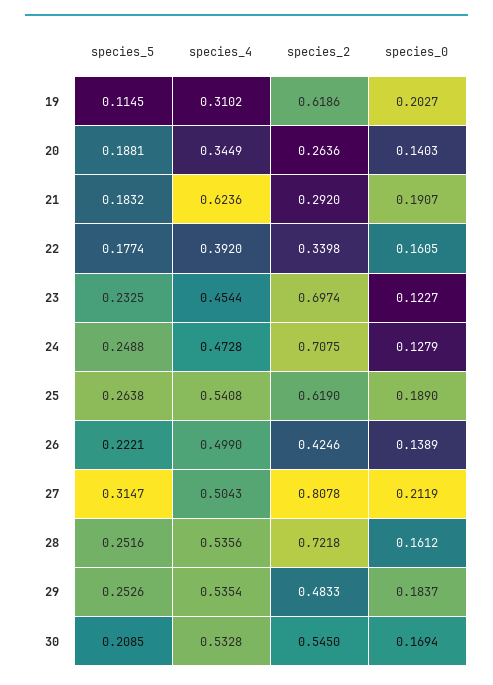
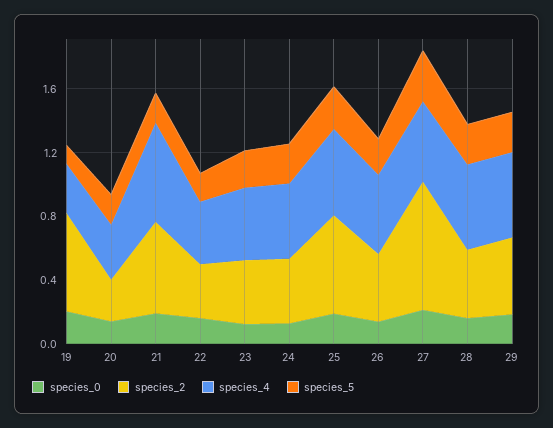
  {
    "species_5": {
      "19": 0.1145,
      "20": 0.1881,
      "21": 0.1832,
      "22": 0.1774,
      "23": 0.2325,
      "24": 0.2488,
      "25": 0.2638,
      "26": 0.2221,
      "27": 0.3147,
      "28": 0.2516,
-     "29": 0.2526,
+     "29": 0.2526
-     "30": 0.2085
    },
    "species_4": {
      "19": 0.3102,
      "20": 0.3449,
      "21": 0.6236,
      "22": 0.392,
      "23": 0.4544,
      "24": 0.4728,
      "25": 0.5408,
      "26": 0.499,
      "27": 0.5043,
      "28": 0.5356,
-     "29": 0.5354,
+     "29": 0.5354
-     "30": 0.5328
    },
    "species_2": {
      "19": 0.6186,
      "20": 0.2636,
-     "21": 0.292,
+     "21": 0.6,
      "22": 0.3398,
-     "23": 0.6974,
+     "23": 0.4,
-     "24": 0.7075,
+     "24": 0.4,
      "25": 0.619,
      "26": 0.4246,
      "27": 0.8078,
-     "28": 0.7218,
+     "28": 0.4,
-     "29": 0.4833,
+     "29": 0.4833
-     "30": 0.545
    },
    "species_0": {
      "19": 0.2027,
      "20": 0.1403,
      "21": 0.1907,
      "22": 0.1605,
      "23": 0.1227,
      "24": 0.1279,
      "25": 0.189,
      "26": 0.1389,
      "27": 0.2119,
      "28": 0.1612,
-     "29": 0.1837,
+     "29": 0.1837
-     "30": 0.1694
    }
  }

